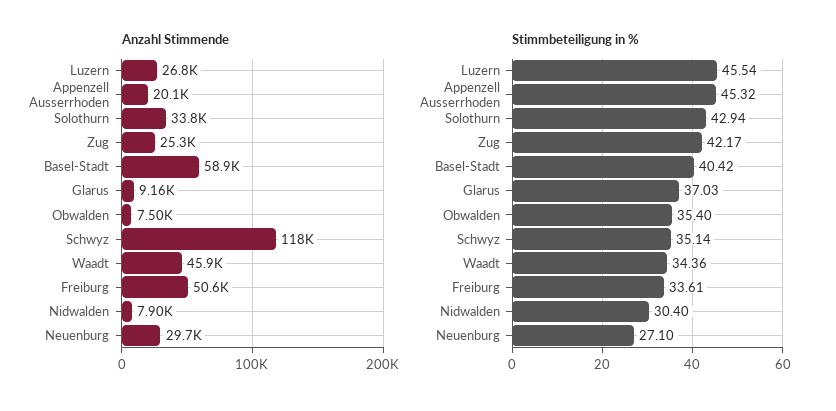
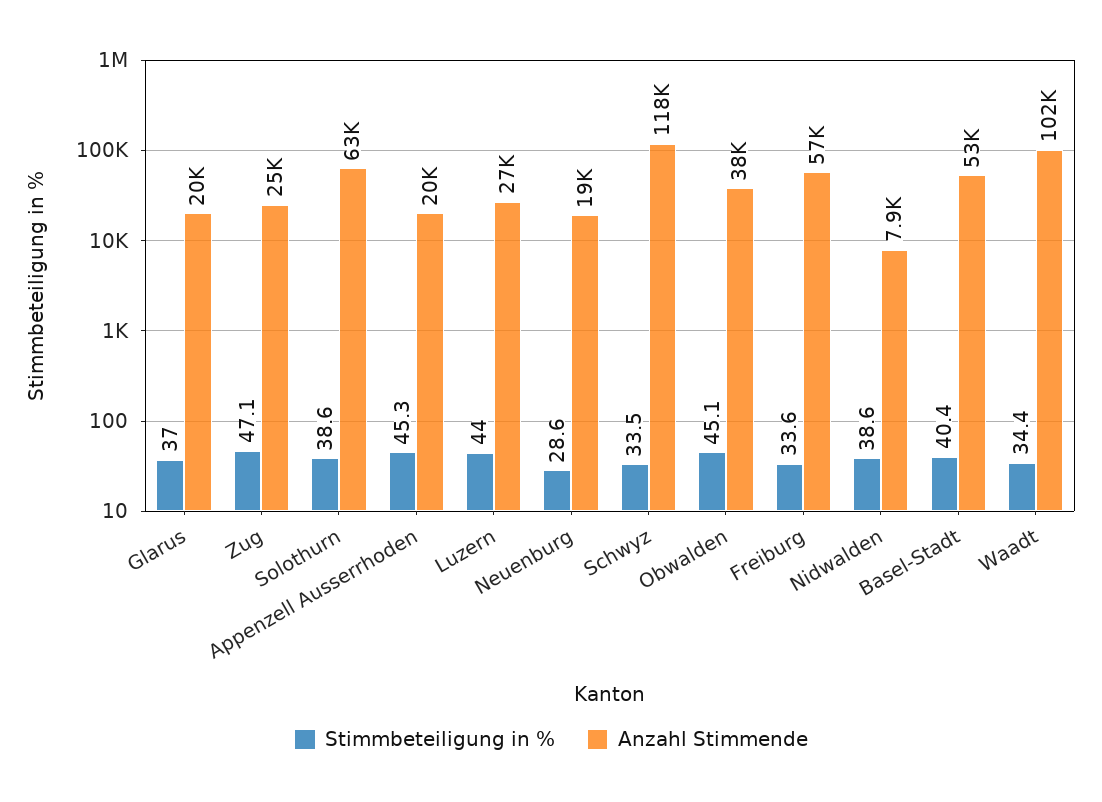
  {
    "Anzahl Stimmende": {
      "Luzern": 26800,
      "Appenzell Ausserrhoden": 20100,
-     "Solothurn": 33800,
+     "Solothurn": 63000,
      "Zug": 25300,
-     "Basel-Stadt": 58900,
+     "Basel-Stadt": 53000,
-     "Glarus": 9160,
+     "Glarus": 20000,
-     "Obwalden": 7500,
+     "Obwalden": 38000,
      "Schwyz": 118000,
-     "Waadt": 45900,
+     "Waadt": 102000,
-     "Freiburg": 50600,
+     "Freiburg": 57000,
      "Nidwalden": 7900,
-     "Neuenburg": 29700
+     "Neuenburg": 19000
    },
    "Stimmbeteiligung in %": {
-     "Luzern": 45.54,
+     "Luzern": 44,
      "Appenzell Ausserrhoden": 45.32,
-     "Solothurn": 42.94,
+     "Solothurn": 38.6,
-     "Zug": 42.17,
+     "Zug": 47.1,
      "Basel-Stadt": 40.42,
      "Glarus": 37.03,
-     "Obwalden": 35.4,
+     "Obwalden": 45.1,
-     "Schwyz": 35.14,
+     "Schwyz": 33.5,
      "Waadt": 34.36,
      "Freiburg": 33.61,
-     "Nidwalden": 30.4,
+     "Nidwalden": 38.6,
-     "Neuenburg": 27.1
+     "Neuenburg": 28.6
    }
  }

